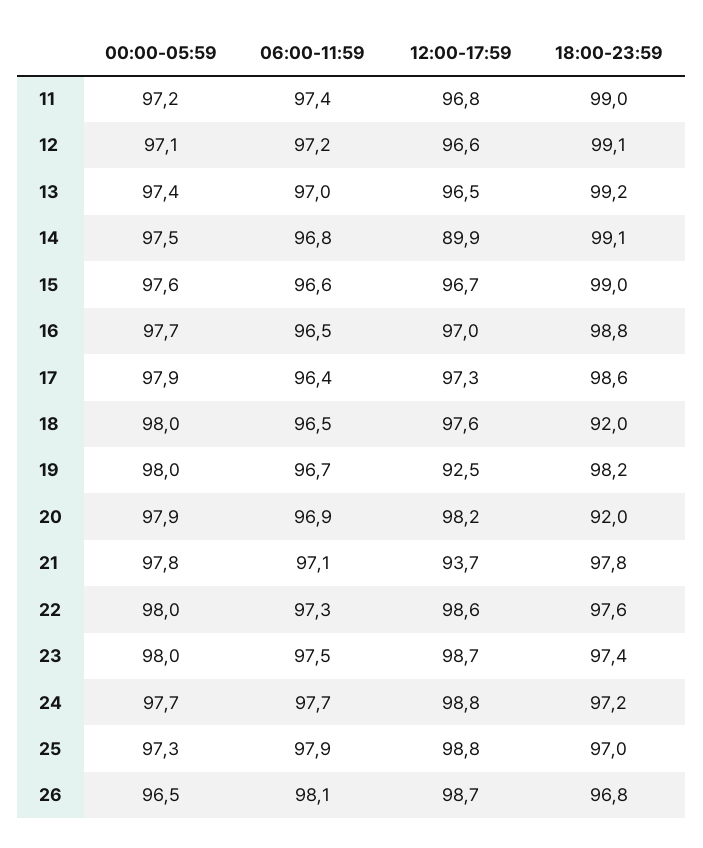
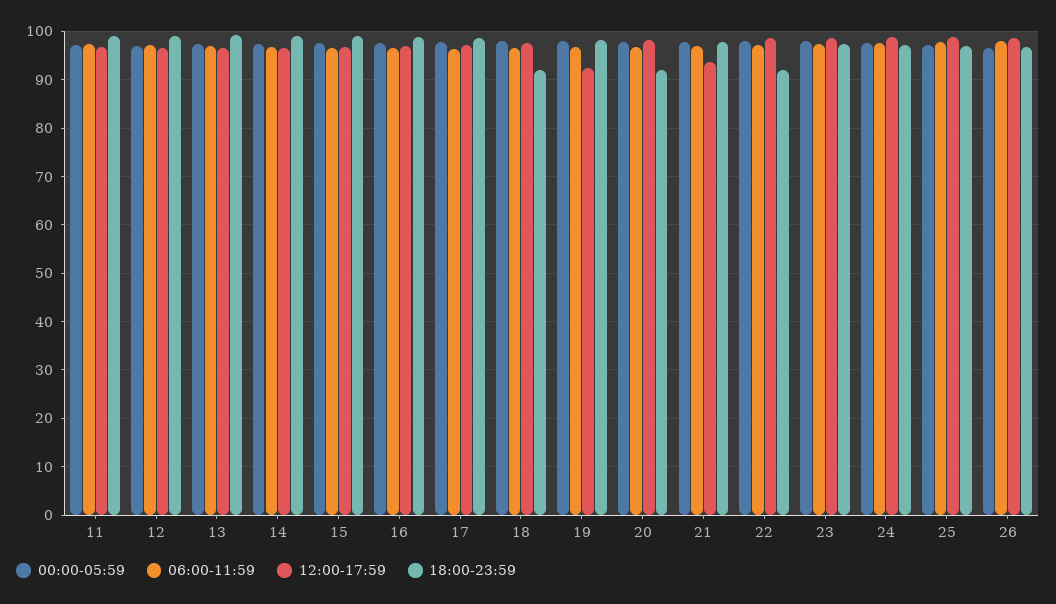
  {
    "00:00-05:59": {
      "11": 97.2,
      "12": 97.1,
      "13": 97.4,
      "14": 97.5,
      "15": 97.6,
      "16": 97.7,
      "17": 97.9,
      "18": 98,
      "19": 98,
      "20": 97.9,
      "21": 97.8,
      "22": 98,
      "23": 98,
      "24": 97.7,
      "25": 97.3,
      "26": 96.5
    },
    "06:00-11:59": {
      "11": 97.4,
      "12": 97.2,
      "13": 97,
      "14": 96.8,
      "15": 96.6,
      "16": 96.5,
      "17": 96.4,
      "18": 96.5,
      "19": 96.7,
      "20": 96.9,
      "21": 97.1,
      "22": 97.3,
      "23": 97.5,
      "24": 97.7,
      "25": 97.9,
      "26": 98.1
    },
    "12:00-17:59": {
      "11": 96.8,
      "12": 96.6,
      "13": 96.5,
-     "14": 89.9,
+     "14": 96,
      "15": 96.7,
      "16": 97,
      "17": 97.3,
      "18": 97.6,
      "19": 92.5,
      "20": 98.2,
      "21": 93.7,
      "22": 98.6,
      "23": 98.7,
      "24": 98.8,
      "25": 98.8,
      "26": 98.7
    },
    "18:00-23:59": {
      "11": 99,
      "12": 99.1,
      "13": 99.2,
      "14": 99.1,
      "15": 99,
      "16": 98.8,
      "17": 98.6,
      "18": 92,
      "19": 98.2,
      "20": 92,
      "21": 97.8,
-     "22": 97.6,
+     "22": 92,
      "23": 97.4,
      "24": 97.2,
      "25": 97,
      "26": 96.8
    }
  }

